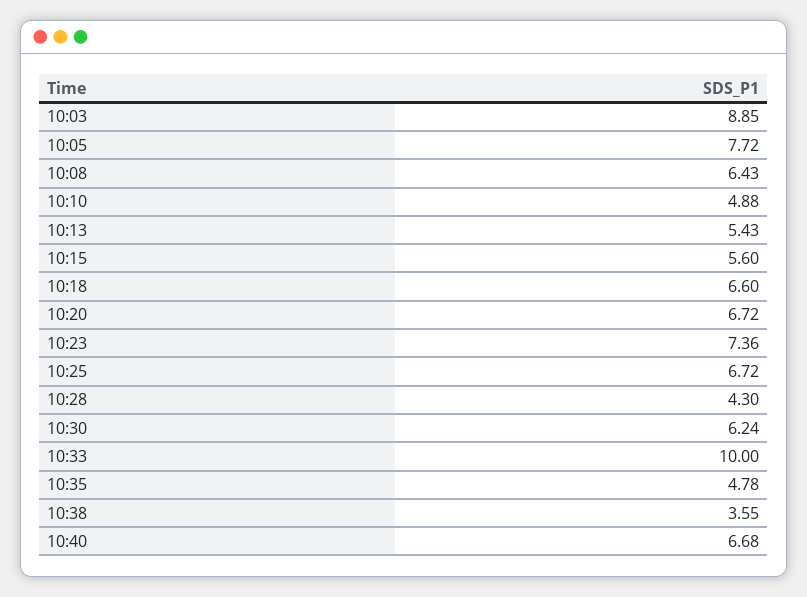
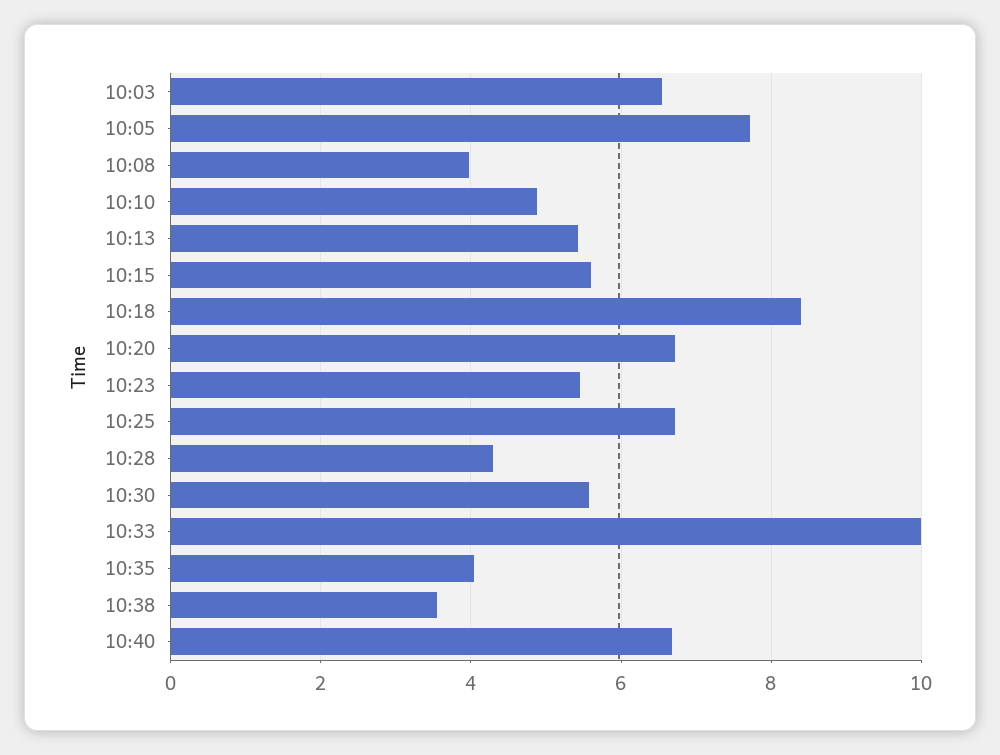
  {
-   "10:03": 8.85,
+   "10:03": 6.6,
    "10:05": 7.72,
-   "10:08": 6.43,
+   "10:08": 4,
    "10:10": 4.88,
    "10:13": 5.43,
    "10:15": 5.6,
-   "10:18": 6.6,
+   "10:18": 8.4,
    "10:20": 6.72,
-   "10:23": 7.36,
+   "10:23": 5.4,
    "10:25": 6.72,
    "10:28": 4.3,
-   "10:30": 6.24,
+   "10:30": 5.6,
    "10:33": 10,
-   "10:35": 4.78,
+   "10:35": 4,
    "10:38": 3.55,
    "10:40": 6.68
  }

